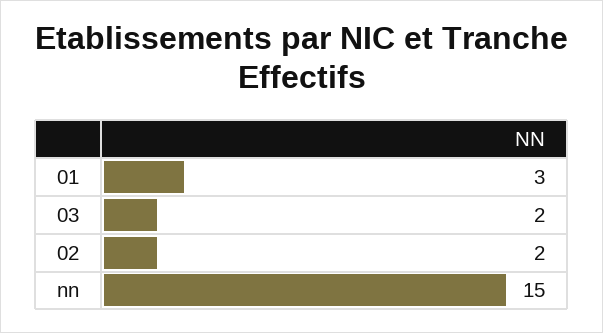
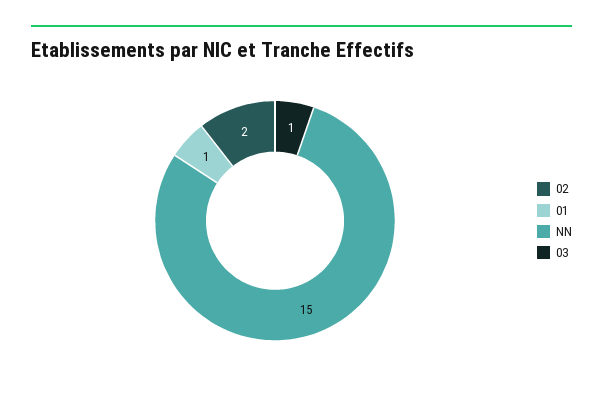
  {
-   "01": 3,
+   "01": 1,
-   "03": 2,
+   "03": 1,
    "02": 2,
    "nn": 15
  }

